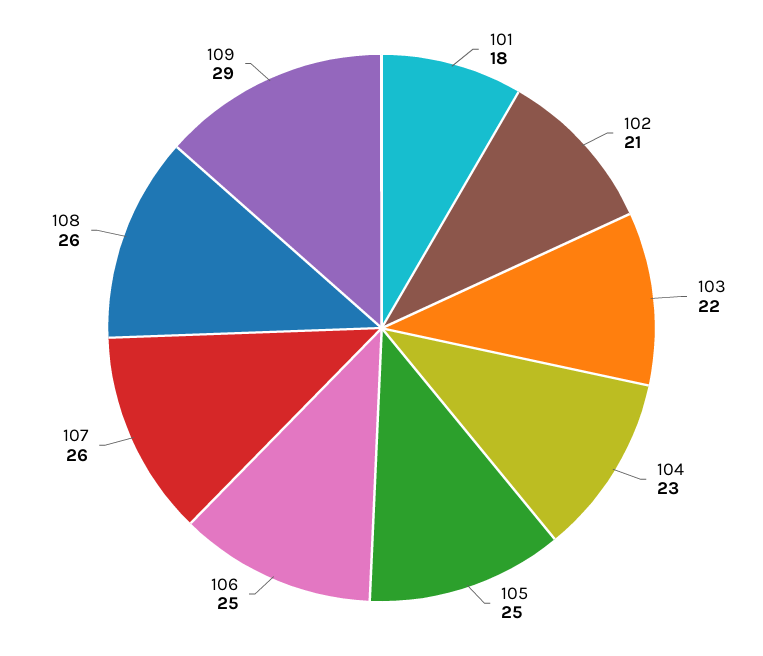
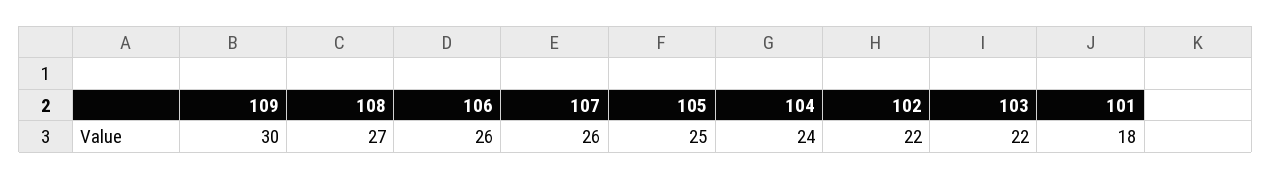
  {
    "101": 18,
-   "102": 21,
+   "102": 22,
    "103": 22,
-   "104": 23,
+   "104": 24,
    "105": 25,
-   "106": 25,
+   "106": 26,
    "107": 26,
-   "108": 26,
+   "108": 27,
-   "109": 29
+   "109": 30
  }

